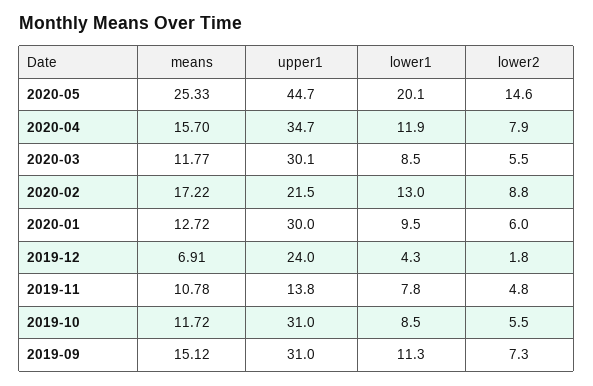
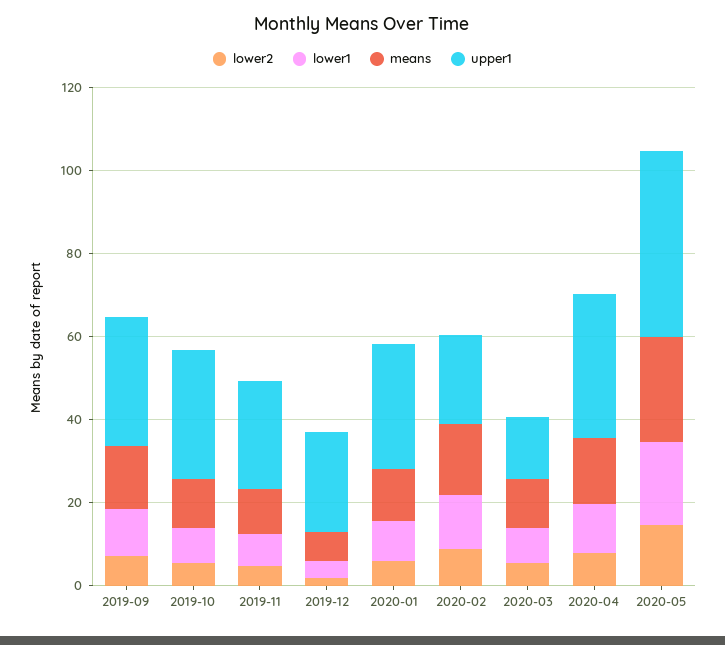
  {
    "means": {
      "2020-05": 25.33,
      "2020-04": 15.7,
      "2020-03": 11.77,
      "2020-02": 17.22,
      "2020-01": 12.72,
      "2019-12": 6.91,
      "2019-11": 10.78,
      "2019-10": 11.72,
      "2019-09": 15.12
    },
    "upper1": {
      "2020-05": 44.7,
      "2020-04": 34.7,
-     "2020-03": 30.1,
+     "2020-03": 15,
      "2020-02": 21.5,
      "2020-01": 30,
      "2019-12": 24,
-     "2019-11": 13.8,
+     "2019-11": 25,
      "2019-10": 31,
      "2019-09": 31
    },
    "lower1": {
      "2020-05": 20.1,
      "2020-04": 11.9,
      "2020-03": 8.5,
      "2020-02": 13,
      "2020-01": 9.5,
      "2019-12": 4.3,
      "2019-11": 7.8,
      "2019-10": 8.5,
      "2019-09": 11.3
    },
    "lower2": {
      "2020-05": 14.6,
      "2020-04": 7.9,
      "2020-03": 5.5,
      "2020-02": 8.8,
      "2020-01": 6,
      "2019-12": 1.8,
      "2019-11": 4.8,
      "2019-10": 5.5,
      "2019-09": 7.3
    }
  }

